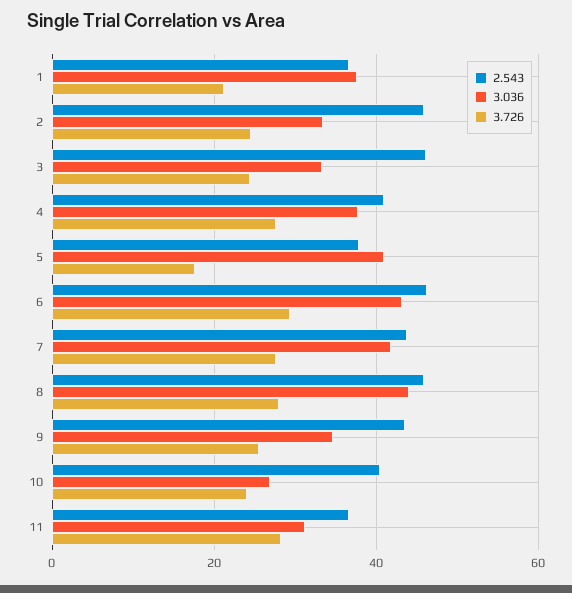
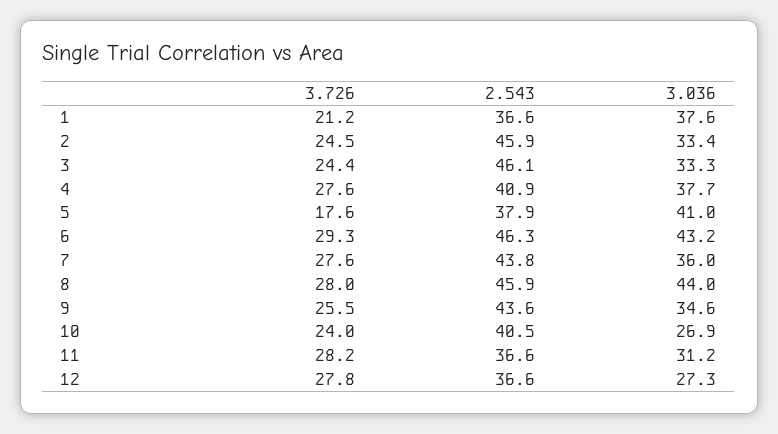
  {
    "2.543": {
      "1": 36.6,
      "2": 45.9,
      "3": 46.1,
      "4": 40.9,
      "5": 37.9,
      "6": 46.3,
      "7": 43.8,
      "8": 45.9,
      "9": 43.6,
      "10": 40.5,
-     "11": 36.6
+     "11": 36.6,
+     "12": 36.6
    },
    "3.036": {
      "1": 37.6,
      "2": 33.4,
      "3": 33.3,
      "4": 37.7,
      "5": 41,
      "6": 43.2,
-     "7": 42,
+     "7": 36,
      "8": 44,
      "9": 34.6,
      "10": 26.9,
-     "11": 31.2
+     "11": 31.2,
+     "12": 27.3
    },
    "3.726": {
      "1": 21.2,
      "2": 24.5,
      "3": 24.4,
      "4": 27.6,
      "5": 17.6,
      "6": 29.3,
      "7": 27.6,
      "8": 28,
      "9": 25.5,
      "10": 24,
-     "11": 28.2
+     "11": 28.2,
+     "12": 27.8
    }
  }

